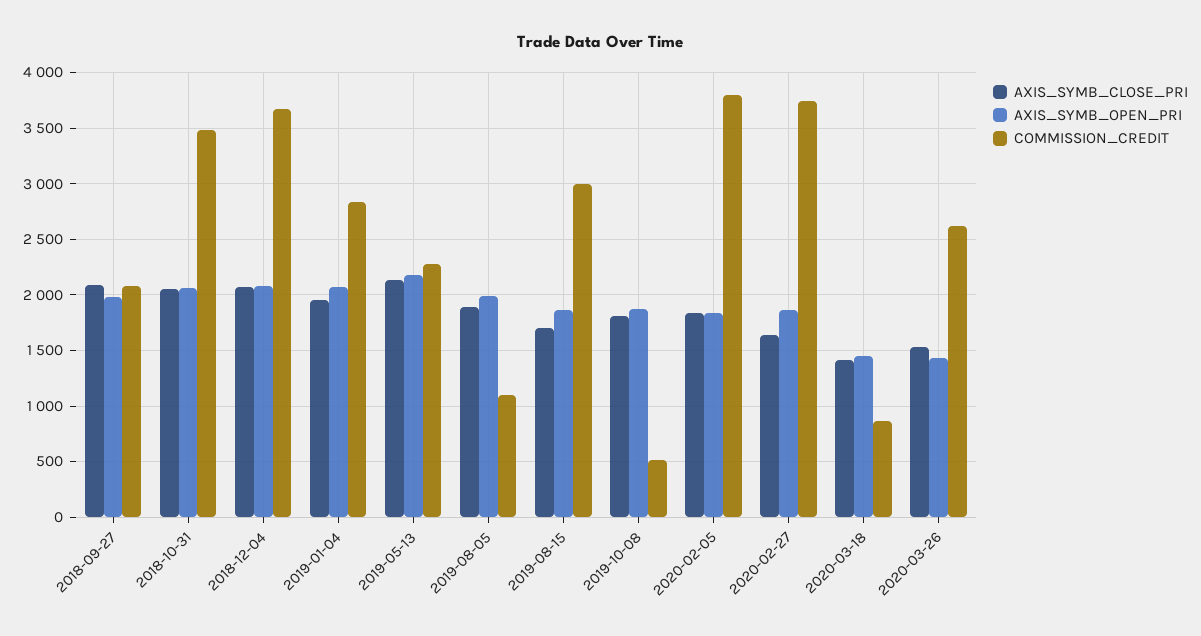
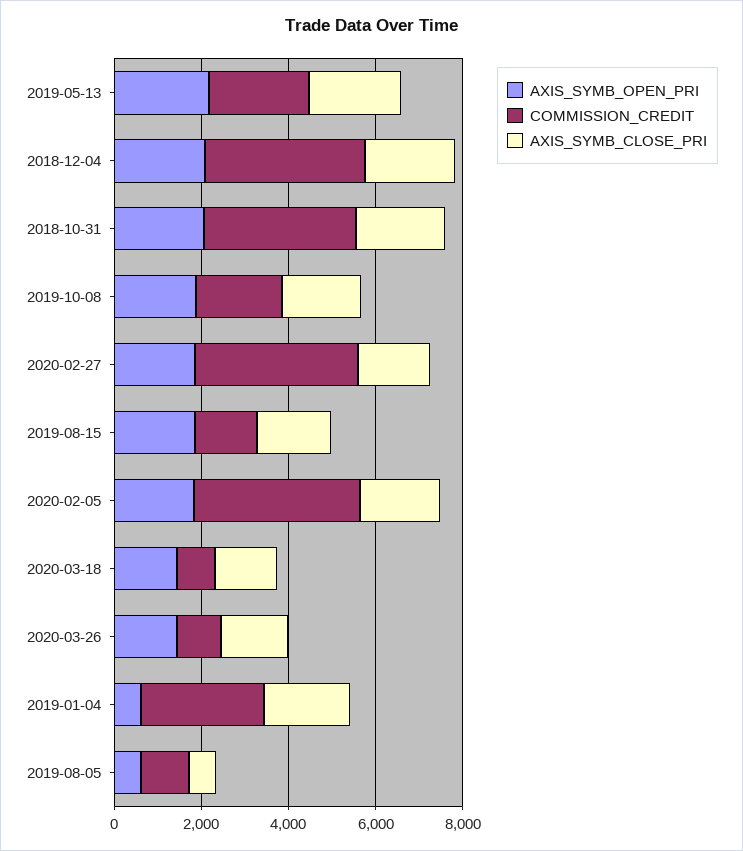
  {
    "AXIS_SYMB_CLOSE_PRI": {
-     "2018-09-27": 2100,
      "2018-10-31": 2100,
      "2018-12-04": 2100,
      "2019-01-04": 2000,
      "2019-05-13": 2100,
-     "2019-08-05": 1900,
+     "2019-08-05": 500,
      "2019-08-15": 1700,
      "2019-10-08": 1800,
      "2020-02-05": 1800,
      "2020-02-27": 1600,
      "2020-03-18": 1400,
      "2020-03-26": 1500
    },
    "AXIS_SYMB_OPEN_PRI": {
-     "2018-09-27": 2000,
      "2018-10-31": 2100,
      "2018-12-04": 2100,
-     "2019-01-04": 2100,
+     "2019-01-04": 500,
      "2019-05-13": 2200,
-     "2019-08-05": 2000,
+     "2019-08-05": 500,
      "2019-08-15": 1900,
      "2019-10-08": 1900,
      "2020-02-05": 1800,
      "2020-02-27": 1900,
      "2020-03-18": 1500,
      "2020-03-26": 1400
    },
    "COMMISSION_CREDIT": {
-     "2018-09-27": 2100,
      "2018-10-31": 3500,
      "2018-12-04": 3700,
      "2019-01-04": 2800,
      "2019-05-13": 2300,
      "2019-08-05": 1100,
-     "2019-08-15": 3000,
+     "2019-08-15": 1500,
-     "2019-10-08": 500,
+     "2019-10-08": 2000,
      "2020-02-05": 3800,
      "2020-02-27": 3700,
      "2020-03-18": 900,
-     "2020-03-26": 2600
+     "2020-03-26": 1000
    }
  }

